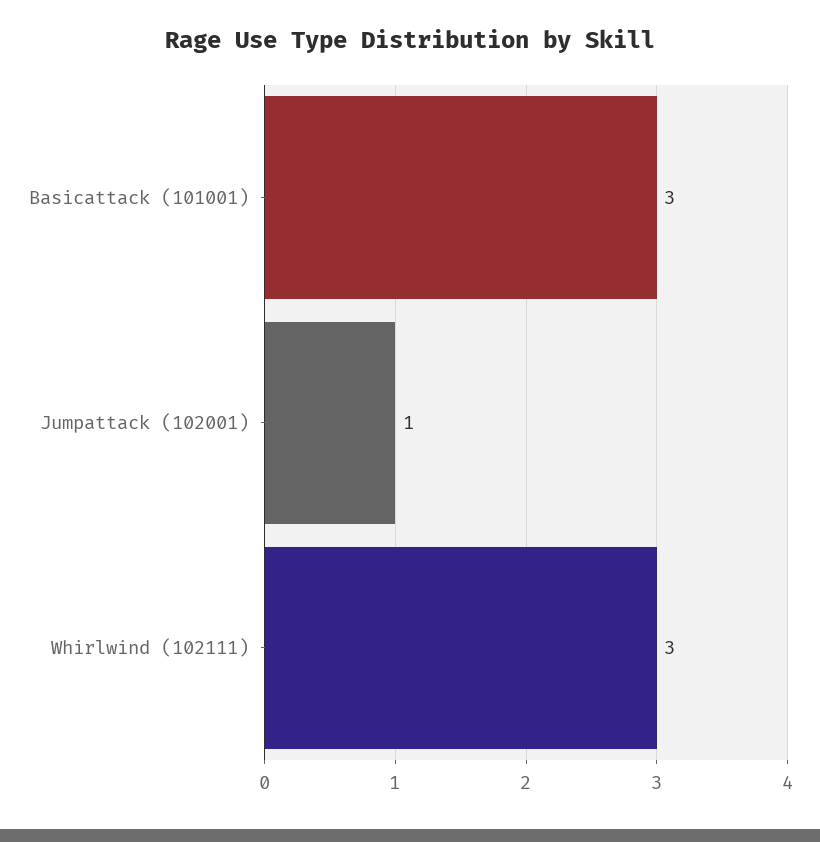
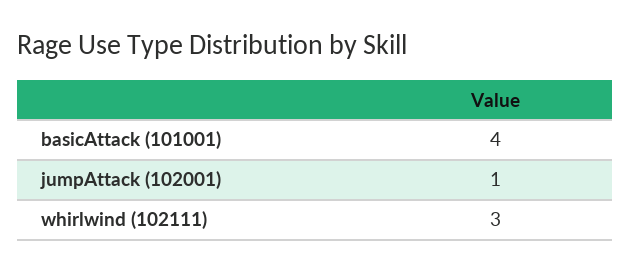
  {
-   "Basicattack (101001)": 3,
+   "Basicattack (101001)": 4,
    "Jumpattack (102001)": 1,
    "Whirlwind (102111)": 3
  }

